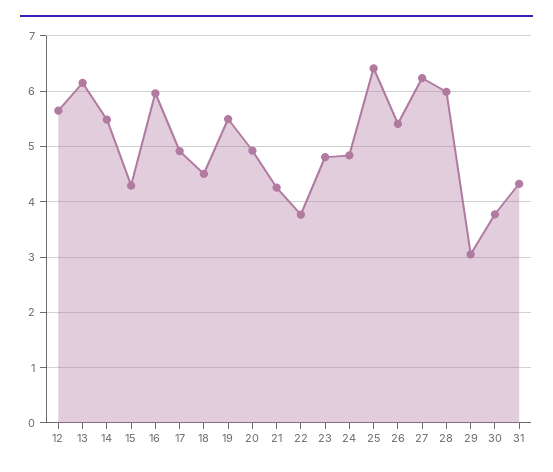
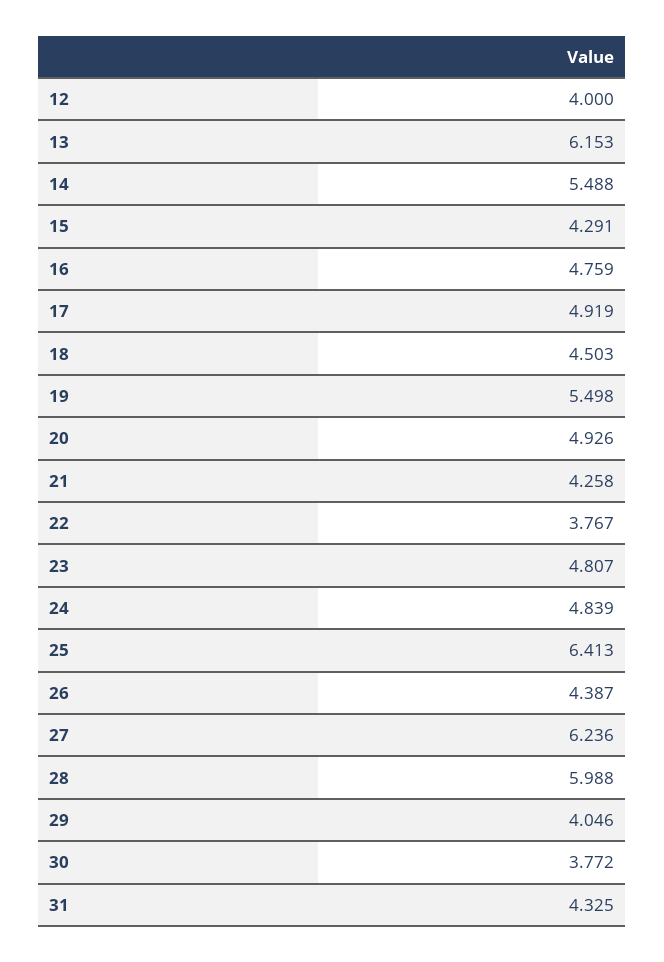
  {
-   "12": 5.6,
+   "12": 4,
    "13": 6.153,
    "14": 5.488,
    "15": 4.291,
-   "16": 6,
+   "16": 4.759,
    "17": 4.919,
    "18": 4.503,
    "19": 5.498,
    "20": 4.926,
    "21": 4.258,
    "22": 3.767,
    "23": 4.807,
    "24": 4.839,
    "25": 6.413,
-   "26": 5.4,
+   "26": 4.387,
    "27": 6.236,
    "28": 5.988,
-   "29": 3,
+   "29": 4.046,
    "30": 3.772,
    "31": 4.325
  }

